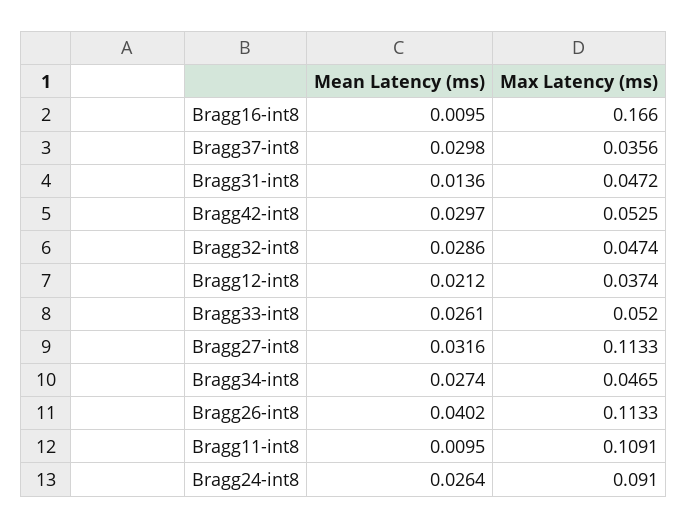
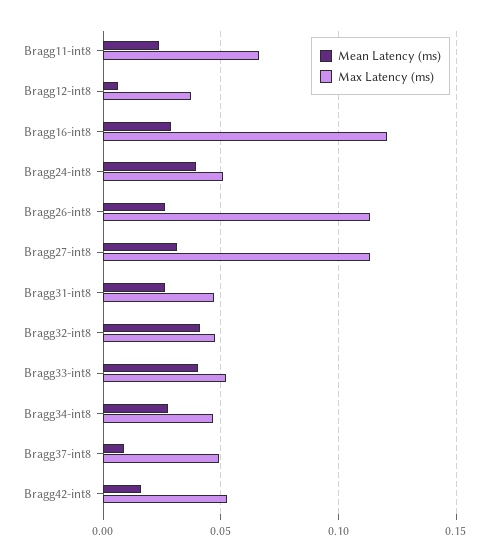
  {
    "Mean Latency (ms)": {
-     "Bragg16-int8": 0.0095,
+     "Bragg16-int8": 0.03,
-     "Bragg37-int8": 0.0298,
+     "Bragg37-int8": 0.01,
-     "Bragg31-int8": 0.0136,
+     "Bragg31-int8": 0.025,
-     "Bragg42-int8": 0.0297,
+     "Bragg42-int8": 0.015,
-     "Bragg32-int8": 0.0286,
+     "Bragg32-int8": 0.04,
-     "Bragg12-int8": 0.0212,
+     "Bragg12-int8": 0.005,
-     "Bragg33-int8": 0.0261,
+     "Bragg33-int8": 0.04,
      "Bragg27-int8": 0.0316,
      "Bragg34-int8": 0.0274,
-     "Bragg26-int8": 0.0402,
+     "Bragg26-int8": 0.025,
-     "Bragg11-int8": 0.0095,
+     "Bragg11-int8": 0.025,
-     "Bragg24-int8": 0.0264
+     "Bragg24-int8": 0.04
    },
    "Max Latency (ms)": {
-     "Bragg16-int8": 0.166,
+     "Bragg16-int8": 0.12,
-     "Bragg37-int8": 0.0356,
+     "Bragg37-int8": 0.05,
      "Bragg31-int8": 0.0472,
      "Bragg42-int8": 0.0525,
      "Bragg32-int8": 0.0474,
      "Bragg12-int8": 0.0374,
      "Bragg33-int8": 0.052,
      "Bragg27-int8": 0.1133,
      "Bragg34-int8": 0.0465,
      "Bragg26-int8": 0.1133,
-     "Bragg11-int8": 0.1091,
+     "Bragg11-int8": 0.065,
-     "Bragg24-int8": 0.091
+     "Bragg24-int8": 0.05
    }
  }

